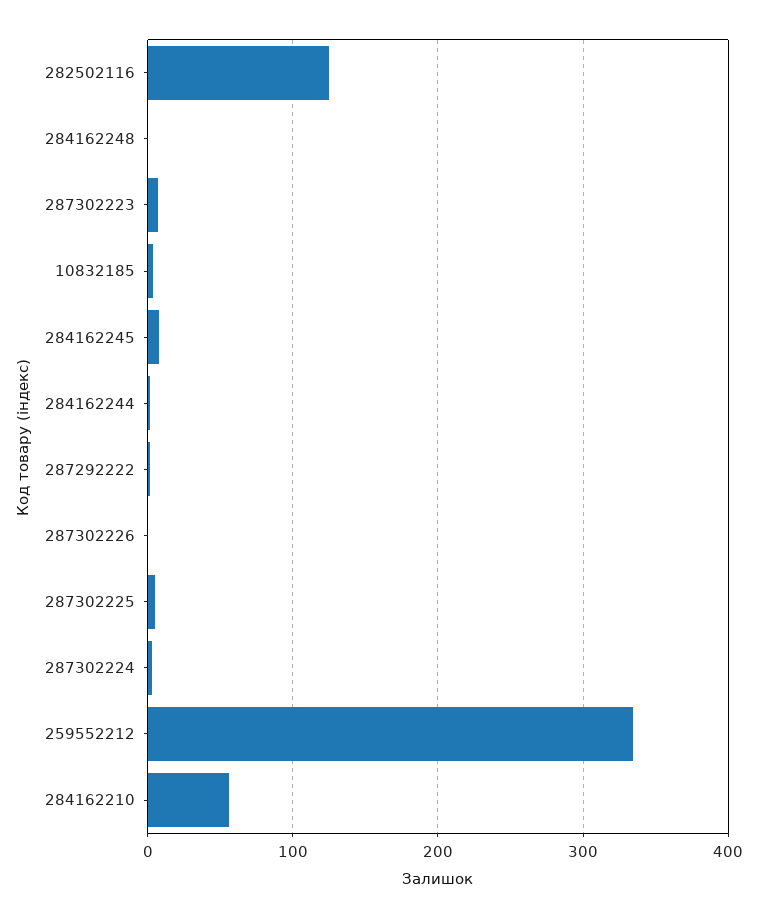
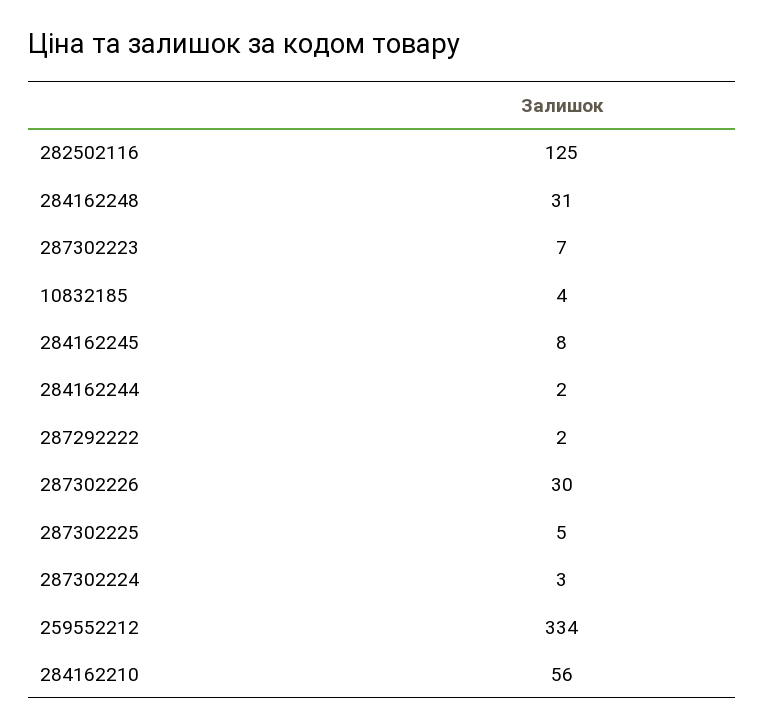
  {
    "282502116": 125,
-   "284162248": 0,
+   "284162248": 31,
    "287302223": 7,
    "10832185": 4,
    "284162245": 8,
    "284162244": 2,
    "287292222": 2,
-   "287302226": 0,
+   "287302226": 30,
    "287302225": 5,
    "287302224": 3,
    "259552212": 334,
    "284162210": 56
  }

